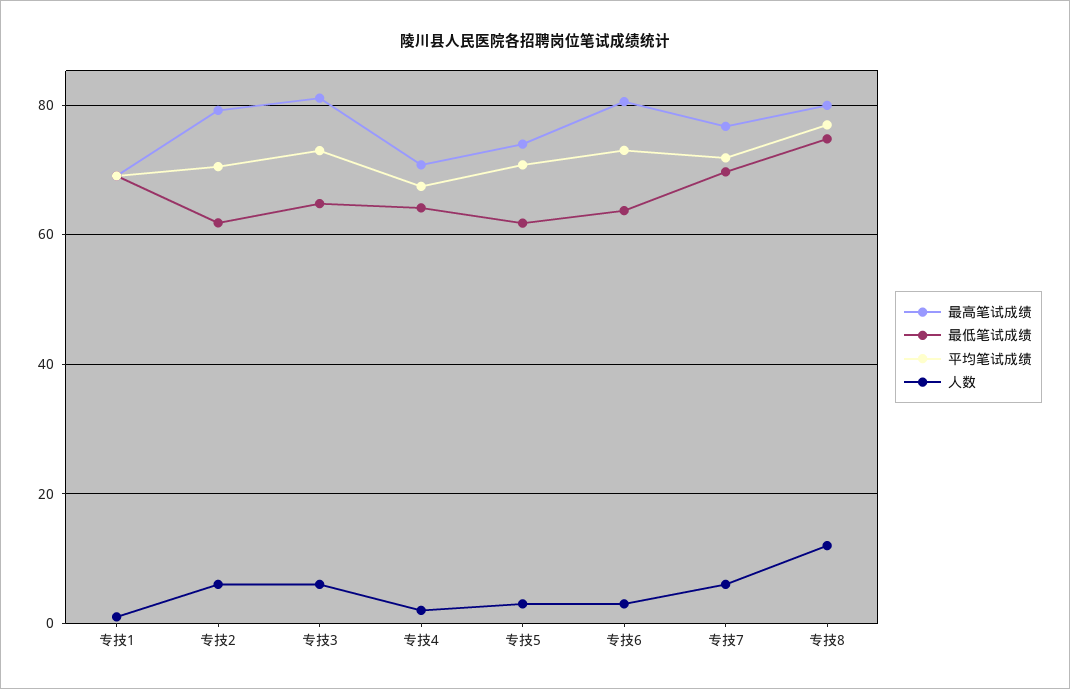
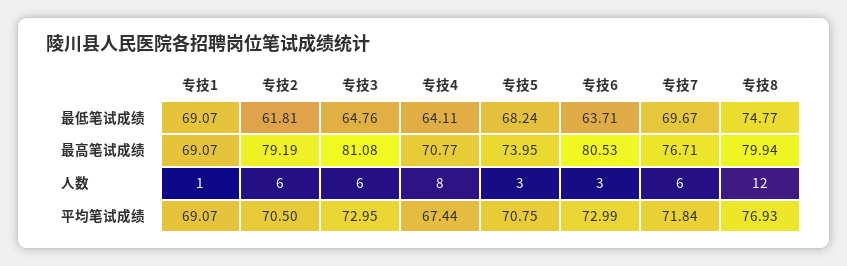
  {
    "最高笔试成绩": {
      "专技1": 69.07,
      "专技2": 79.19,
      "专技3": 81.08,
      "专技4": 70.77,
      "专技5": 73.95,
      "专技6": 80.53,
      "专技7": 76.71,
      "专技8": 79.94
    },
    "最低笔试成绩": {
      "专技1": 69.07,
      "专技2": 61.81,
      "专技3": 64.76,
      "专技4": 64.11,
-     "专技5": 62,
+     "专技5": 68.24,
      "专技6": 63.71,
      "专技7": 69.67,
      "专技8": 74.77
    },
    "平均笔试成绩": {
      "专技1": 69.07,
      "专技2": 70.5,
      "专技3": 72.95,
      "专技4": 67.44,
      "专技5": 70.75,
      "专技6": 72.99,
      "专技7": 71.84,
      "专技8": 76.93
    },
    "人数": {
      "专技1": 1,
      "专技2": 6,
      "专技3": 6,
-     "专技4": 2,
+     "专技4": 8,
      "专技5": 3,
      "专技6": 3,
      "专技7": 6,
      "专技8": 12
    }
  }

